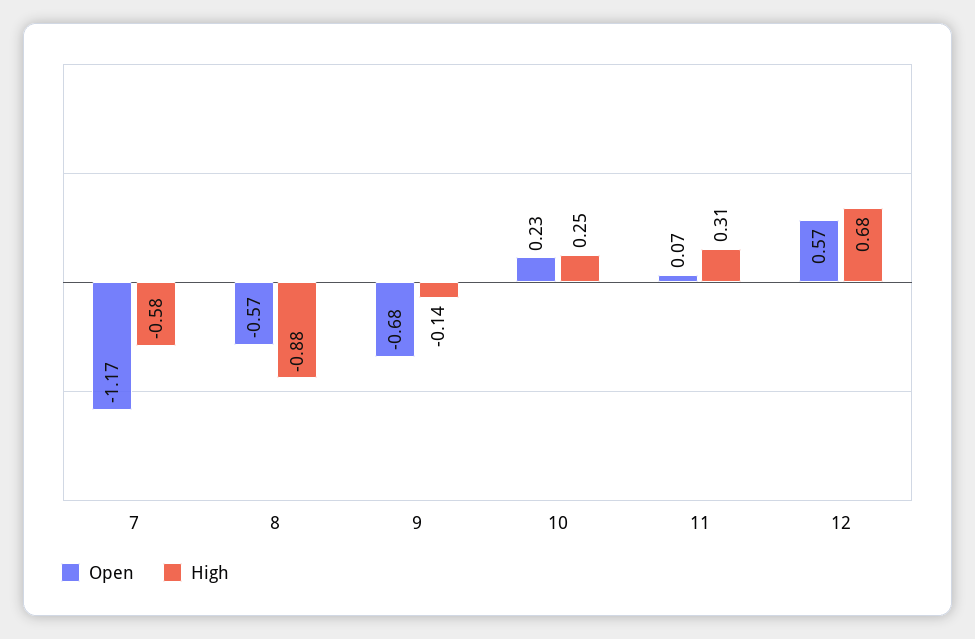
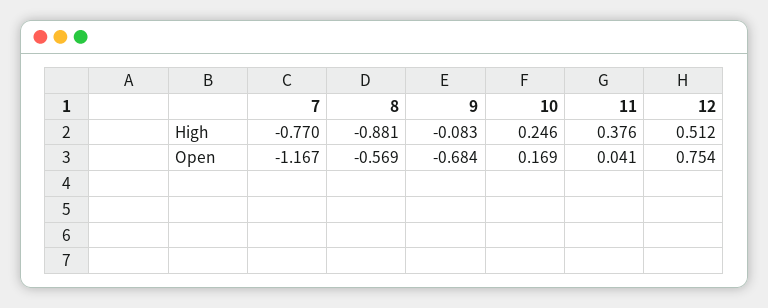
  {
    "Open": {
      "7": -1.167,
      "8": -0.569,
      "9": -0.684,
-     "10": 0.23,
+     "10": 0.169,
-     "11": 0.07,
+     "11": 0.041,
-     "12": 0.57
+     "12": 0.754
    },
    "High": {
-     "7": -0.58,
+     "7": -0.77,
      "8": -0.881,
-     "9": -0.14,
+     "9": -0.083,
      "10": 0.246,
-     "11": 0.31,
+     "11": 0.376,
-     "12": 0.68
+     "12": 0.512
    }
  }

